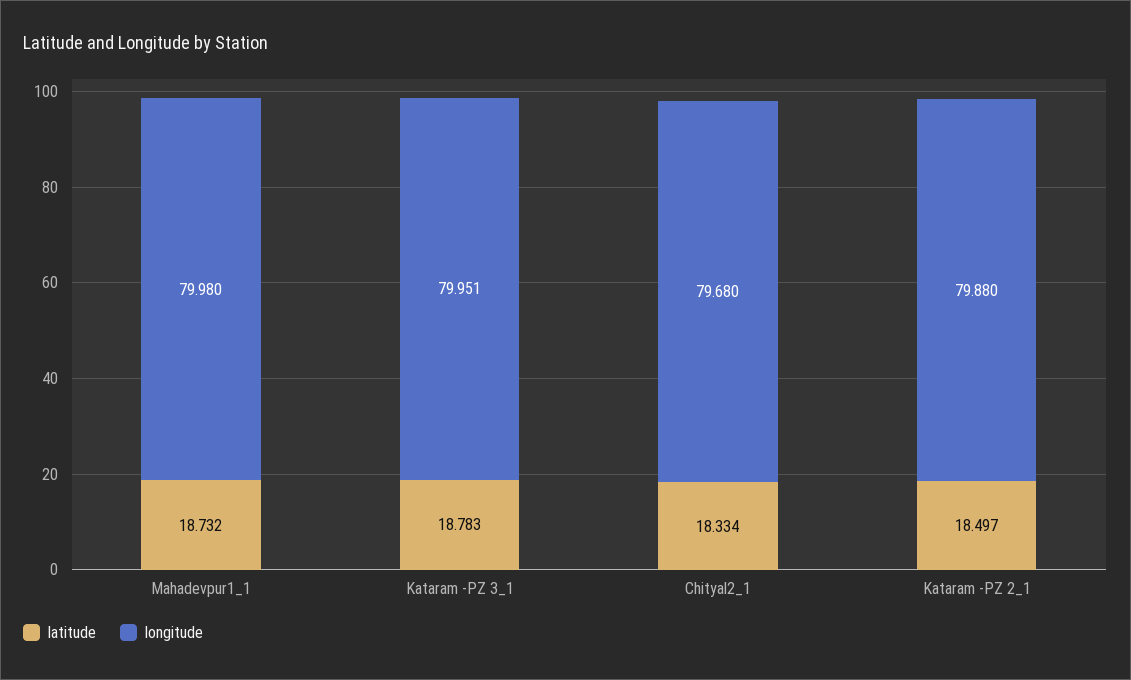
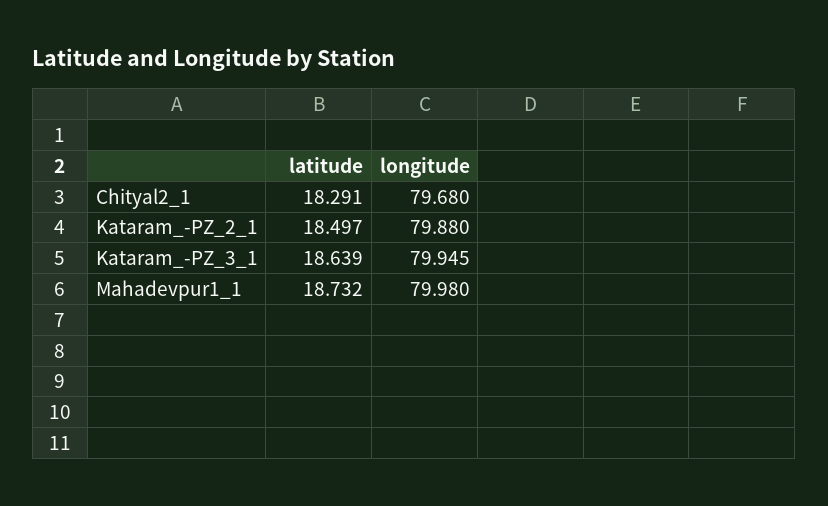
  {
    "latitude": {
      "Mahadevpur1_1": 18.732,
-     "Kataram -PZ 3_1": 18.783,
+     "Kataram -PZ 3_1": 18.639,
-     "Chityal2_1": 18.334,
+     "Chityal2_1": 18.291,
      "Kataram -PZ 2_1": 18.497
    },
    "longitude": {
      "Mahadevpur1_1": 79.98,
-     "Kataram -PZ 3_1": 79.951,
+     "Kataram -PZ 3_1": 79.945,
      "Chityal2_1": 79.68,
      "Kataram -PZ 2_1": 79.88
    }
  }

